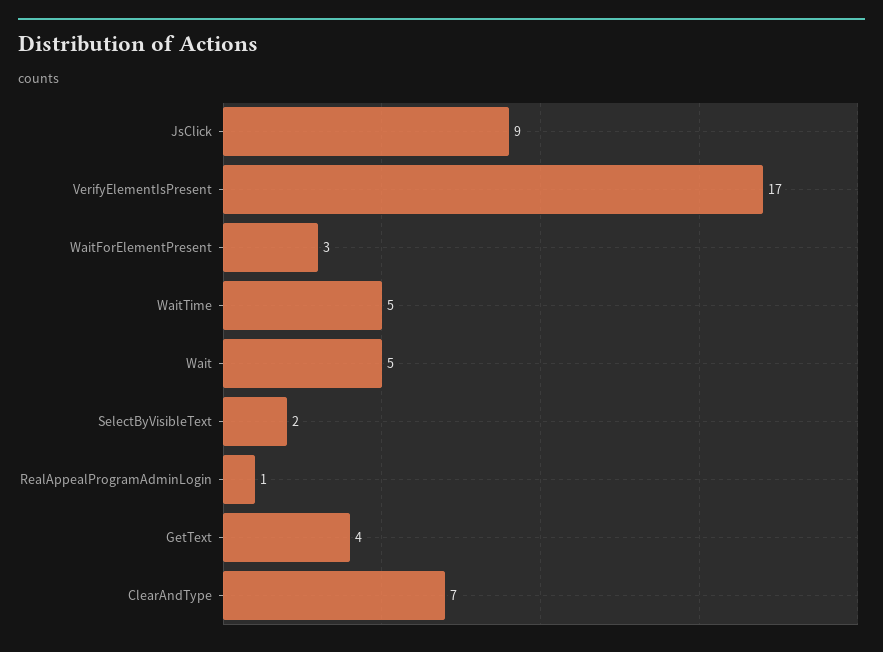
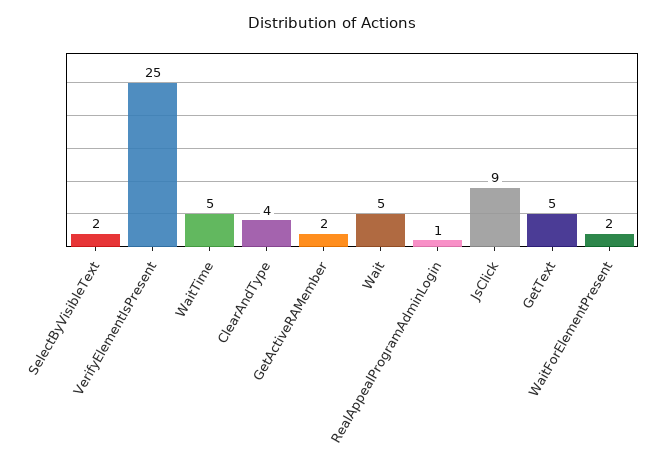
  {
    "JsClick": 9,
-   "VerifyElementIsPresent": 17,
+   "VerifyElementIsPresent": 25,
-   "WaitForElementPresent": 3,
+   "WaitForElementPresent": 2,
    "WaitTime": 5,
    "Wait": 5,
    "SelectByVisibleText": 2,
    "RealAppealProgramAdminLogin": 1,
-   "GetText": 4,
+   "GetText": 5,
-   "ClearAndType": 7
+   "ClearAndType": 4,
+   "GetActiveRAMember": 2
  }

